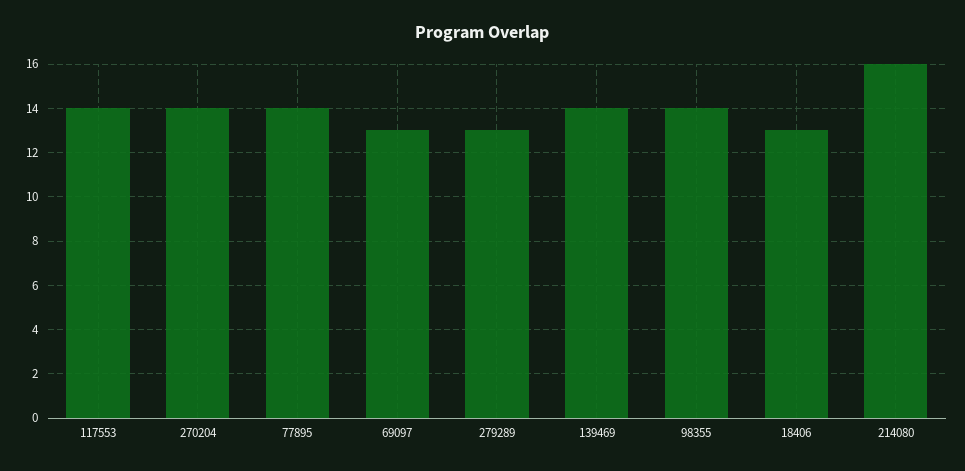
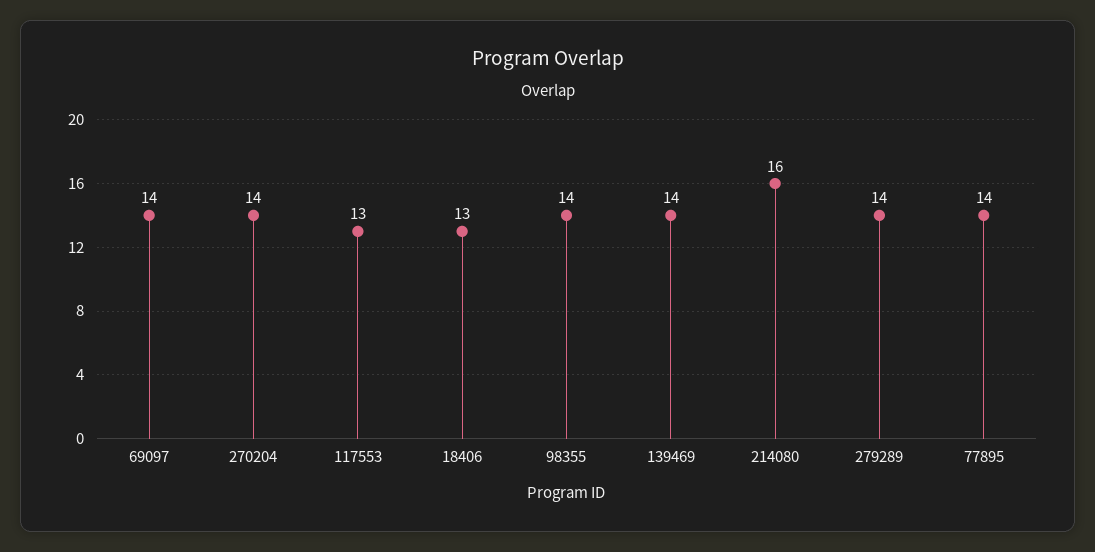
  {
-   "117553": 14,
+   "117553": 13,
    "270204": 14,
    "77895": 14,
-   "69097": 13,
+   "69097": 14,
-   "279289": 13,
+   "279289": 14,
    "139469": 14,
    "98355": 14,
    "18406": 13,
    "214080": 16
  }

